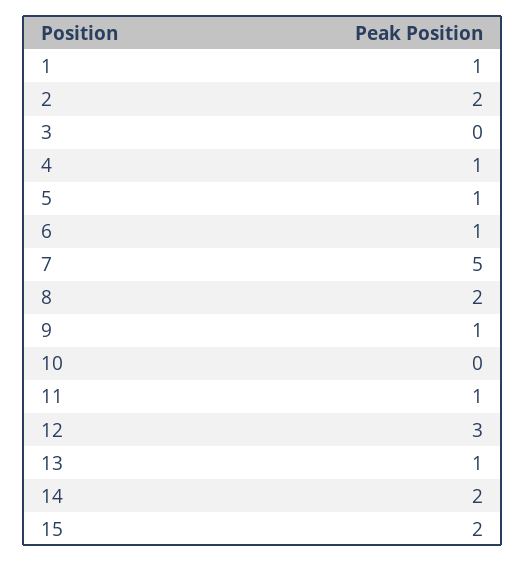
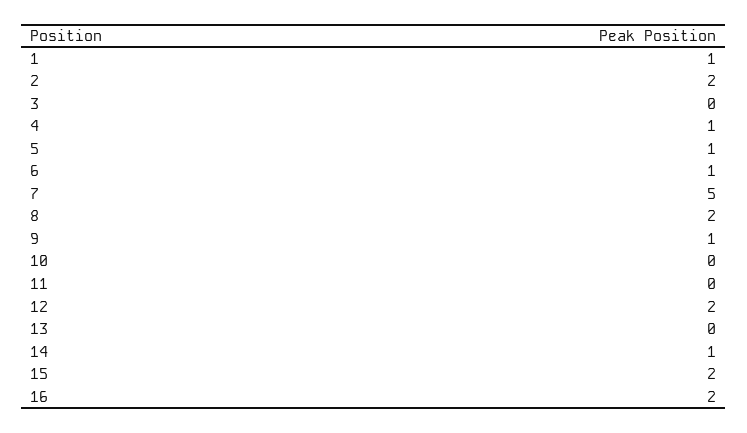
  {
    "1": 1,
    "2": 2,
    "3": 0,
    "4": 1,
    "5": 1,
    "6": 1,
    "7": 5,
    "8": 2,
    "9": 1,
    "10": 0,
-   "11": 1,
+   "11": 0,
-   "12": 3,
+   "12": 2,
-   "13": 1,
+   "13": 0,
-   "14": 2,
+   "14": 1,
-   "15": 2
+   "15": 2,
+   "16": 2
  }

